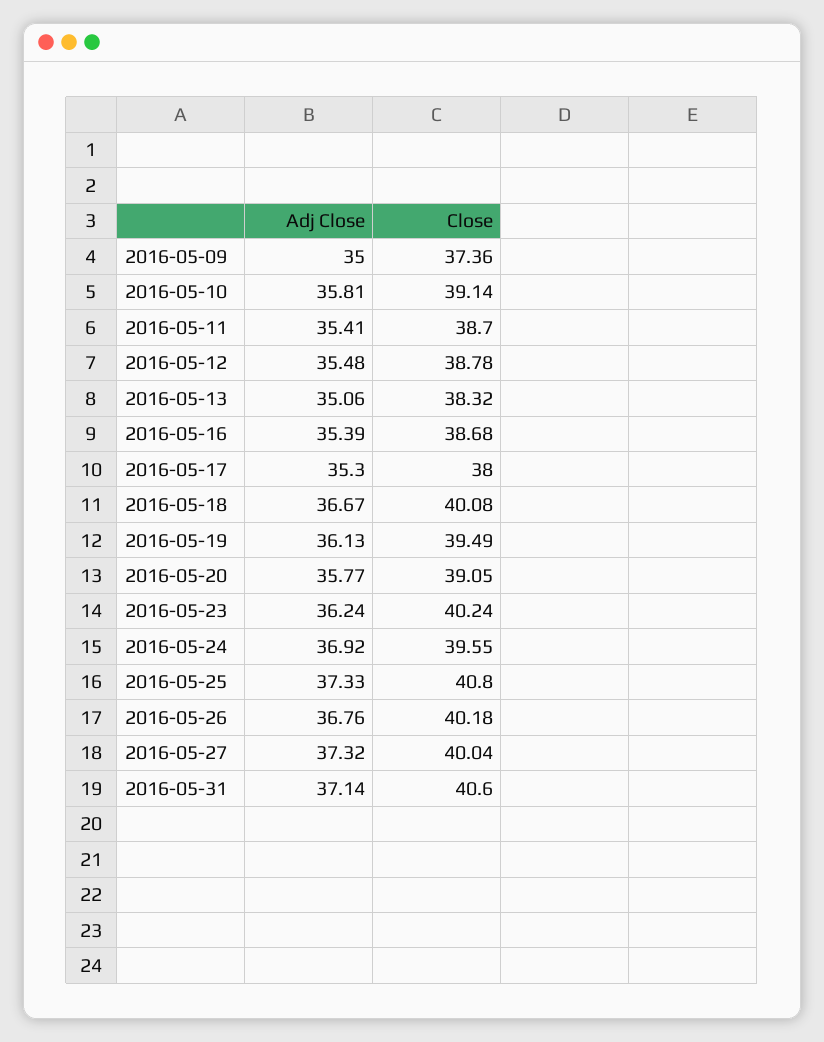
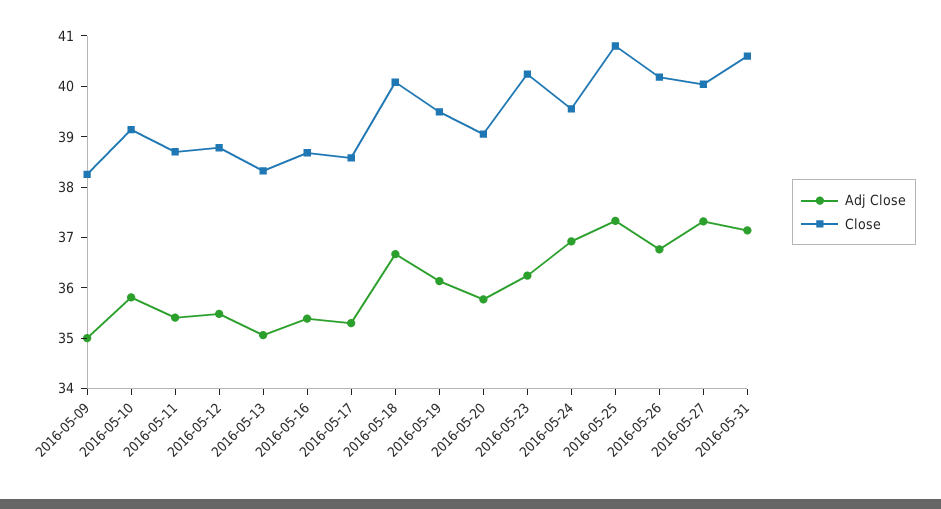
  {
    "Adj Close": {
      "2016-05-09": 35,
      "2016-05-10": 35.81,
      "2016-05-11": 35.41,
      "2016-05-12": 35.48,
      "2016-05-13": 35.06,
      "2016-05-16": 35.39,
      "2016-05-17": 35.3,
      "2016-05-18": 36.67,
      "2016-05-19": 36.13,
      "2016-05-20": 35.77,
      "2016-05-23": 36.24,
      "2016-05-24": 36.92,
      "2016-05-25": 37.33,
      "2016-05-26": 36.76,
      "2016-05-27": 37.32,
      "2016-05-31": 37.14
    },
    "Close": {
-     "2016-05-09": 37.36,
+     "2016-05-09": 38.2,
      "2016-05-10": 39.14,
      "2016-05-11": 38.7,
      "2016-05-12": 38.78,
      "2016-05-13": 38.32,
      "2016-05-16": 38.68,
-     "2016-05-17": 38,
+     "2016-05-17": 38.6,
      "2016-05-18": 40.08,
      "2016-05-19": 39.49,
      "2016-05-20": 39.05,
      "2016-05-23": 40.24,
      "2016-05-24": 39.55,
      "2016-05-25": 40.8,
      "2016-05-26": 40.18,
      "2016-05-27": 40.04,
      "2016-05-31": 40.6
    }
  }

